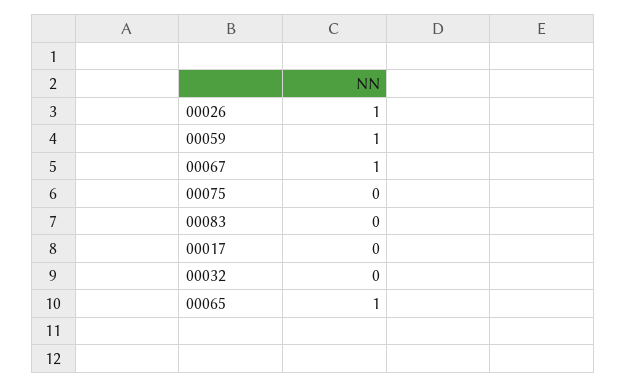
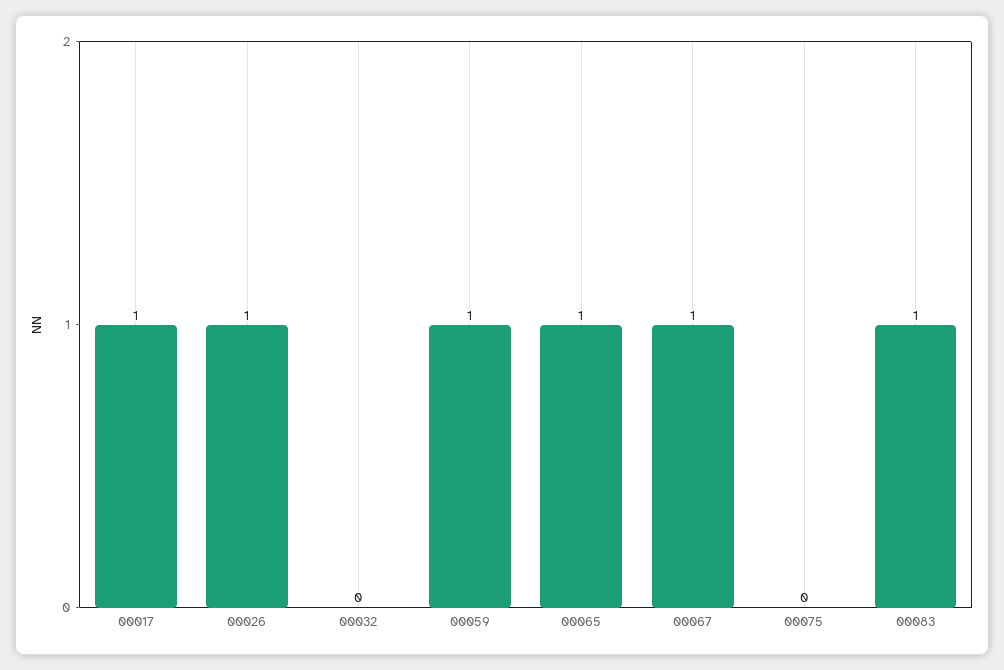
  {
    "00026": 1,
    "00059": 1,
    "00067": 1,
    "00075": 0,
-   "00083": 0,
+   "00083": 1,
-   "00017": 0,
+   "00017": 1,
    "00032": 0,
    "00065": 1
  }

